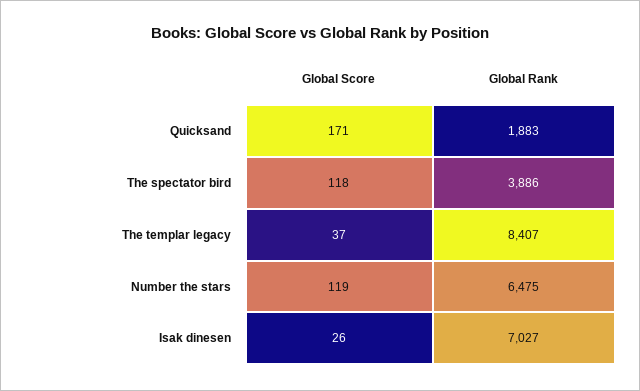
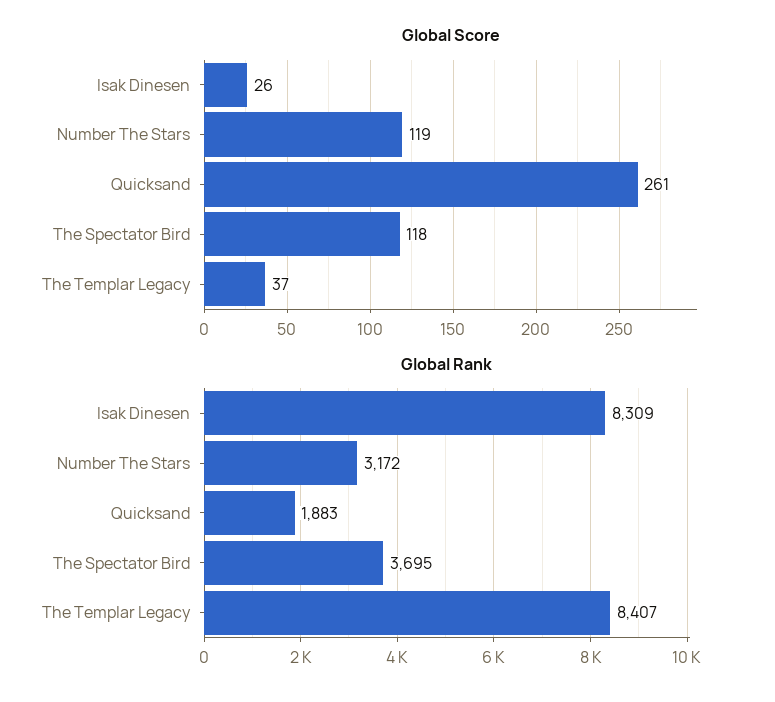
  {
    "Global Score": {
-     "Quicksand": 171,
+     "Quicksand": 261,
      "The spectator bird": 118,
      "The templar legacy": 37,
      "Number the stars": 119,
      "Isak dinesen": 26
    },
    "Global Rank": {
      "Quicksand": 1883,
-     "The spectator bird": 3886,
+     "The spectator bird": 3695,
      "The templar legacy": 8407,
-     "Number the stars": 6475,
+     "Number the stars": 3172,
-     "Isak dinesen": 7027
+     "Isak dinesen": 8309
    }
  }

